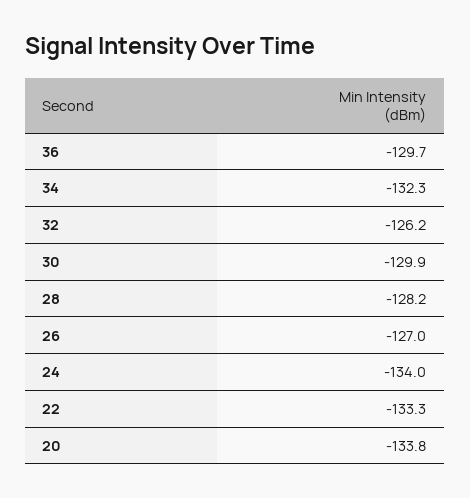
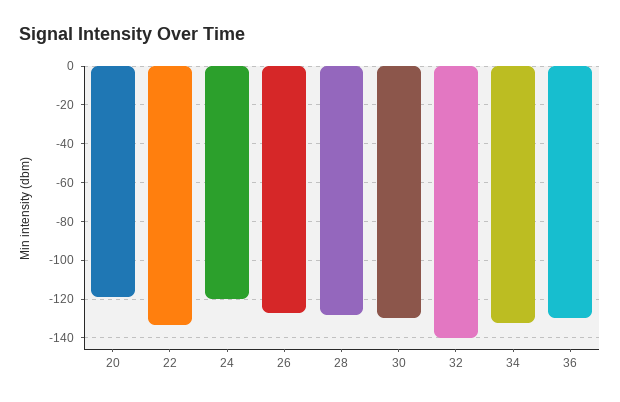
  {
    "36": -129.7,
    "34": -132.3,
-   "32": -126.2,
+   "32": -140,
    "30": -129.9,
    "28": -128.2,
    "26": -127,
-   "24": -134,
+   "24": -120,
    "22": -133.3,
-   "20": -133.8
+   "20": -120
  }

